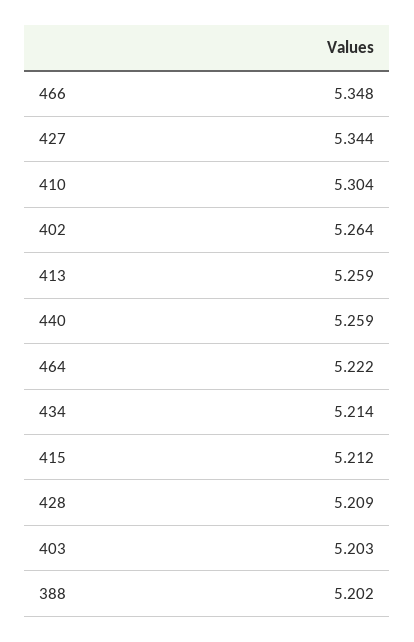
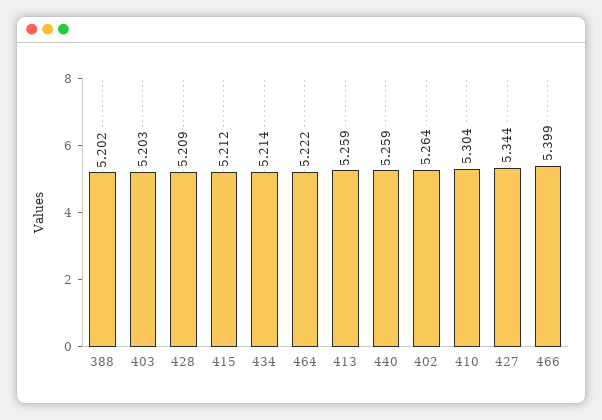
  {
-   "466": 5.348,
+   "466": 5.399,
    "427": 5.344,
    "410": 5.304,
    "402": 5.264,
    "413": 5.259,
    "440": 5.259,
    "464": 5.222,
    "434": 5.214,
    "415": 5.212,
    "428": 5.209,
    "403": 5.203,
    "388": 5.202
  }

